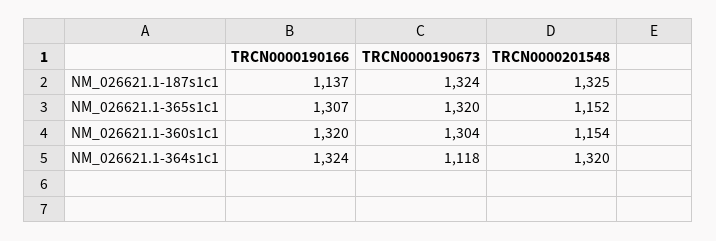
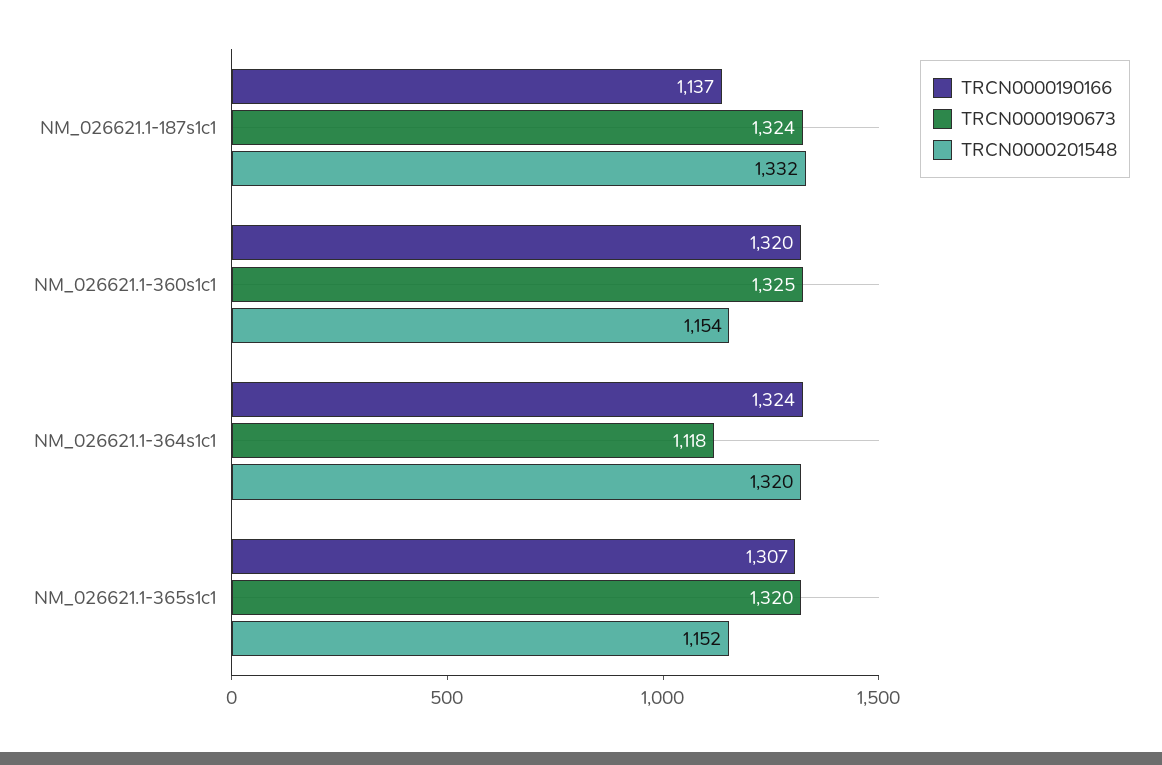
  {
    "TRCN0000190166": {
      "NM_026621.1-187s1c1": 1137,
      "NM_026621.1-365s1c1": 1307,
      "NM_026621.1-360s1c1": 1320,
      "NM_026621.1-364s1c1": 1324
    },
    "TRCN0000190673": {
      "NM_026621.1-187s1c1": 1324,
      "NM_026621.1-365s1c1": 1320,
-     "NM_026621.1-360s1c1": 1304,
+     "NM_026621.1-360s1c1": 1325,
      "NM_026621.1-364s1c1": 1118
    },
    "TRCN0000201548": {
-     "NM_026621.1-187s1c1": 1325,
+     "NM_026621.1-187s1c1": 1332,
      "NM_026621.1-365s1c1": 1152,
      "NM_026621.1-360s1c1": 1154,
      "NM_026621.1-364s1c1": 1320
    }
  }

